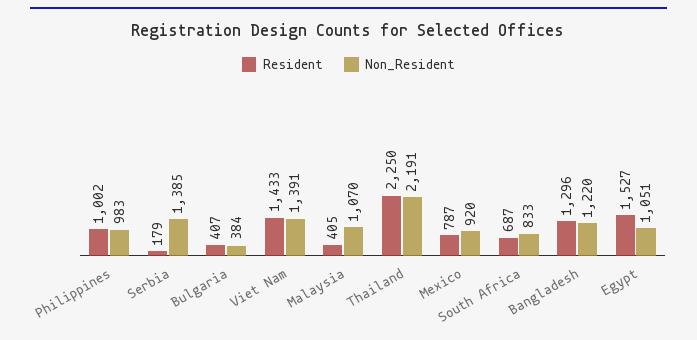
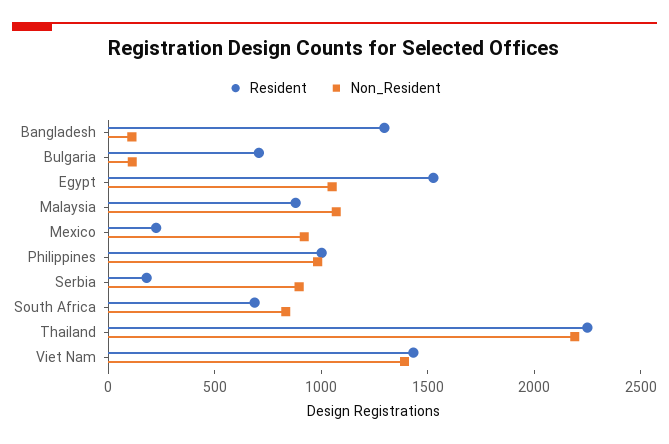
  {
    "Resident": {
      "Philippines": 1002,
      "Serbia": 179,
-     "Bulgaria": 407,
+     "Bulgaria": 700,
      "Viet Nam": 1433,
-     "Malaysia": 405,
+     "Malaysia": 900,
      "Thailand": 2250,
-     "Mexico": 787,
+     "Mexico": 200,
      "South Africa": 687,
      "Bangladesh": 1296,
      "Egypt": 1527
    },
    "Non_Resident": {
      "Philippines": 983,
-     "Serbia": 1385,
+     "Serbia": 900,
-     "Bulgaria": 384,
+     "Bulgaria": 100,
      "Viet Nam": 1391,
      "Malaysia": 1070,
      "Thailand": 2191,
      "Mexico": 920,
      "South Africa": 833,
-     "Bangladesh": 1220,
+     "Bangladesh": 100,
      "Egypt": 1051
    }
  }

